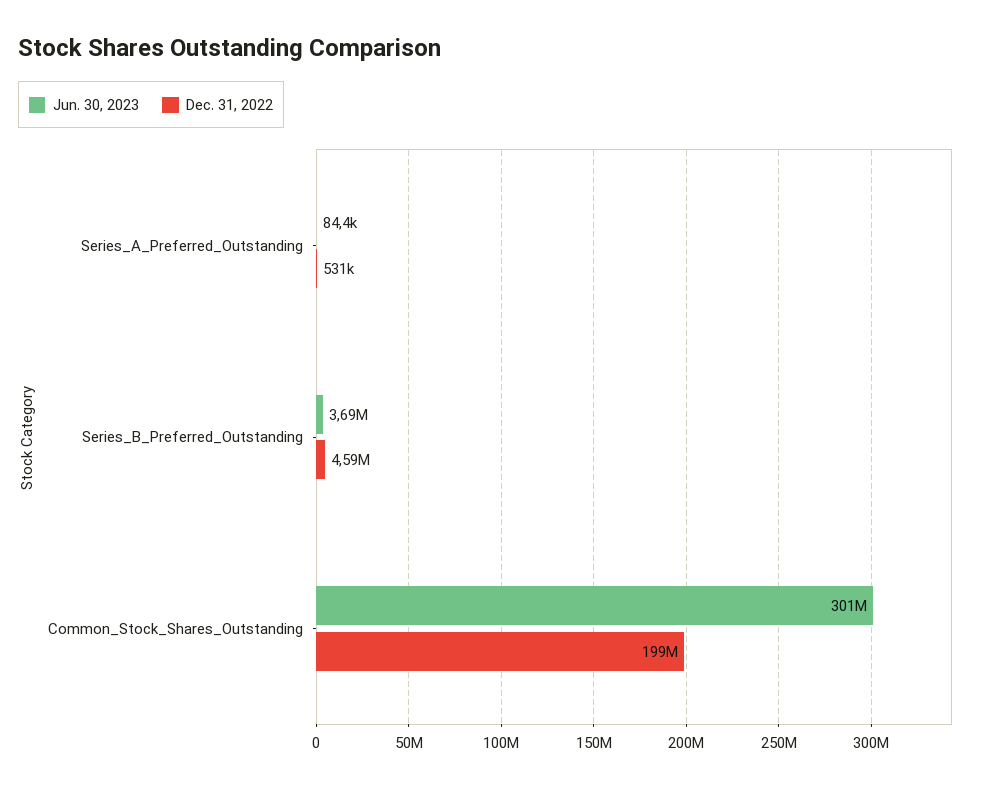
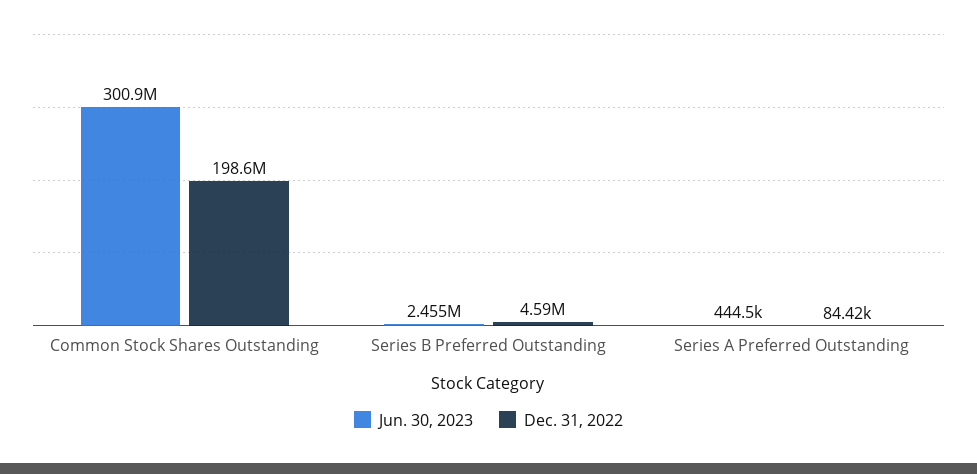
  {
    "Jun. 30, 2023": {
-     "Series_A_Preferred_Outstanding": 84400,
+     "Series_A_Preferred_Outstanding": 444500,
-     "Series_B_Preferred_Outstanding": 3690000,
+     "Series_B_Preferred_Outstanding": 2455000,
      "Common_Stock_Shares_Outstanding": 300900000
    },
    "Dec. 31, 2022": {
-     "Series_A_Preferred_Outstanding": 531000,
+     "Series_A_Preferred_Outstanding": 84420,
      "Series_B_Preferred_Outstanding": 4590000,
      "Common_Stock_Shares_Outstanding": 198600000
    }
  }

